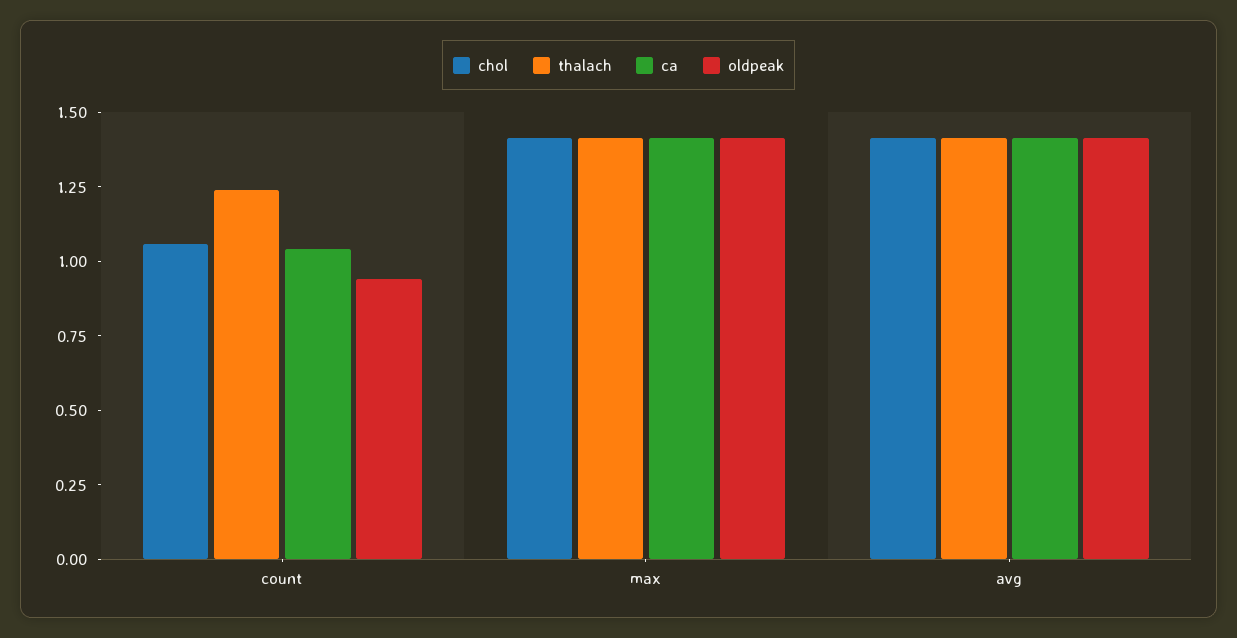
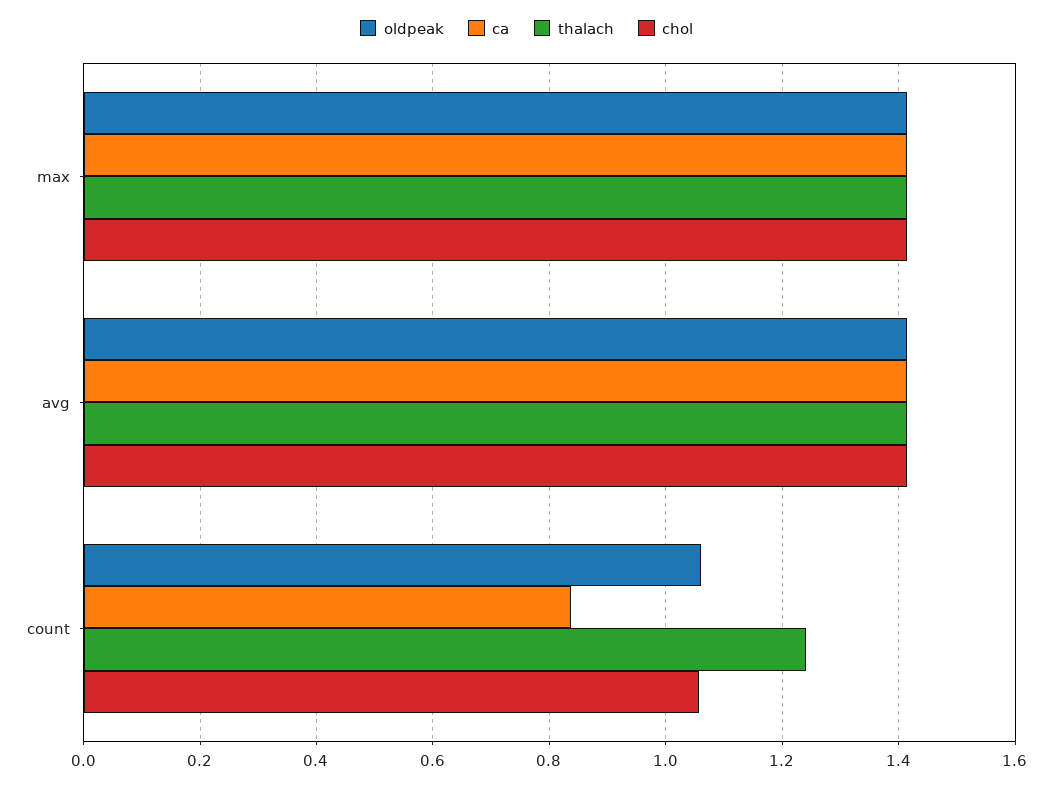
  {
    "chol": {
      "count": 1.06,
      "max": 1.42,
      "avg": 1.42
    },
    "thalach": {
      "count": 1.24,
      "max": 1.42,
      "avg": 1.42
    },
    "ca": {
-     "count": 1.05,
+     "count": 0.84,
      "max": 1.42,
      "avg": 1.42
    },
    "oldpeak": {
-     "count": 0.95,
+     "count": 1.06,
      "max": 1.42,
      "avg": 1.42
    }
  }

